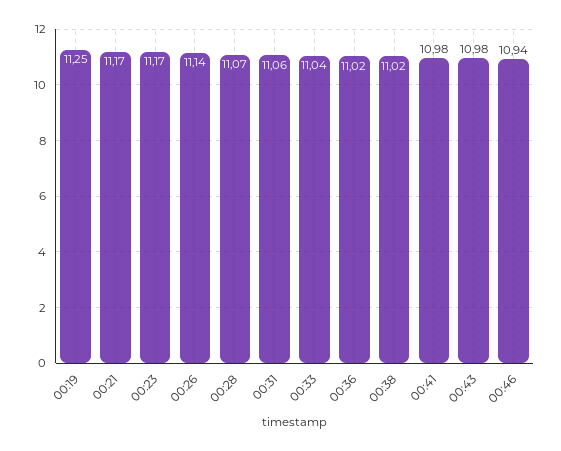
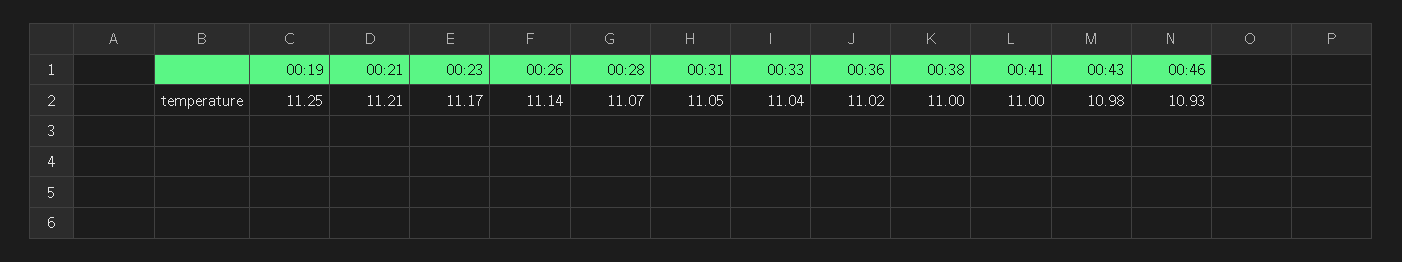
  {
    "00:19": 11.25,
-   "00:21": 11.17,
+   "00:21": 11.21,
    "00:23": 11.17,
    "00:26": 11.14,
    "00:28": 11.07,
-   "00:31": 11.06,
+   "00:31": 11.05,
    "00:33": 11.04,
    "00:36": 11.02,
-   "00:38": 11.02,
+   "00:38": 11,
-   "00:41": 10.98,
+   "00:41": 11,
    "00:43": 10.98,
-   "00:46": 10.94
+   "00:46": 10.93
  }

